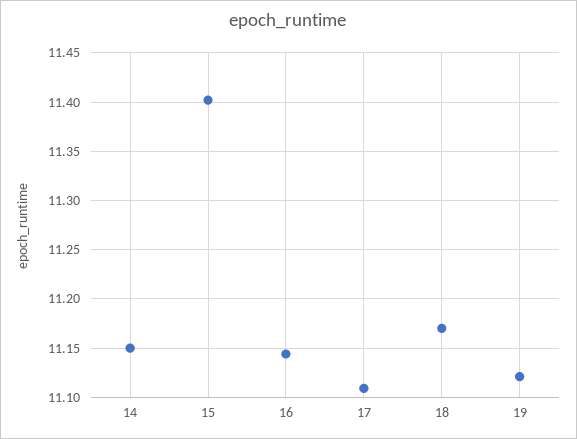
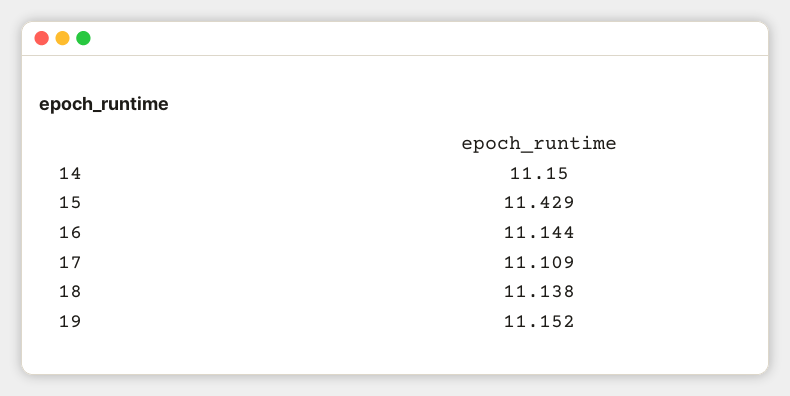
  {
    "14": 11.15,
-   "15": 11.4,
+   "15": 11.429,
    "16": 11.144,
    "17": 11.109,
-   "18": 11.17,
+   "18": 11.138,
-   "19": 11.12
+   "19": 11.152
  }

